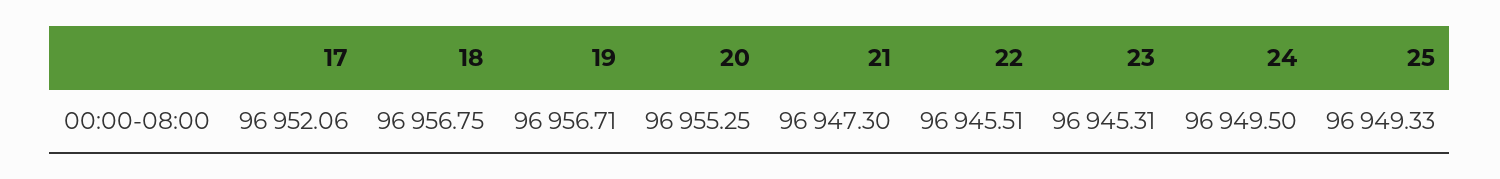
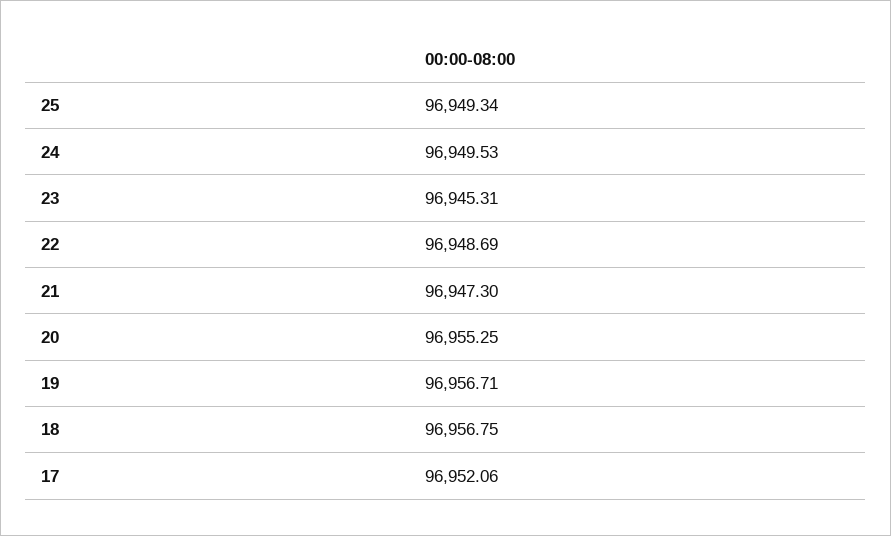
  {
    "17": 96952.06,
    "18": 96956.75,
    "19": 96956.71,
    "20": 96955.25,
    "21": 96947.3,
-   "22": 96945.51,
+   "22": 96948.69,
    "23": 96945.31,
-   "24": 96949.5,
+   "24": 96949.53,
-   "25": 96949.33
+   "25": 96949.34
  }

